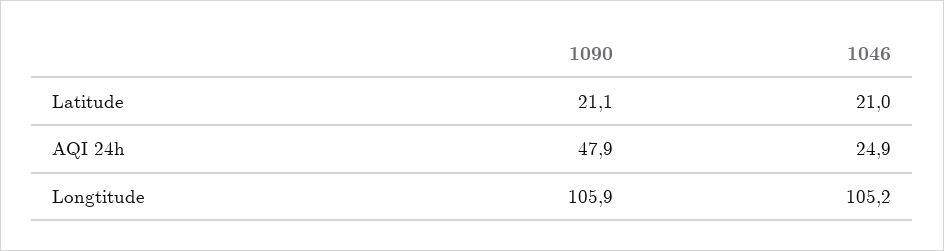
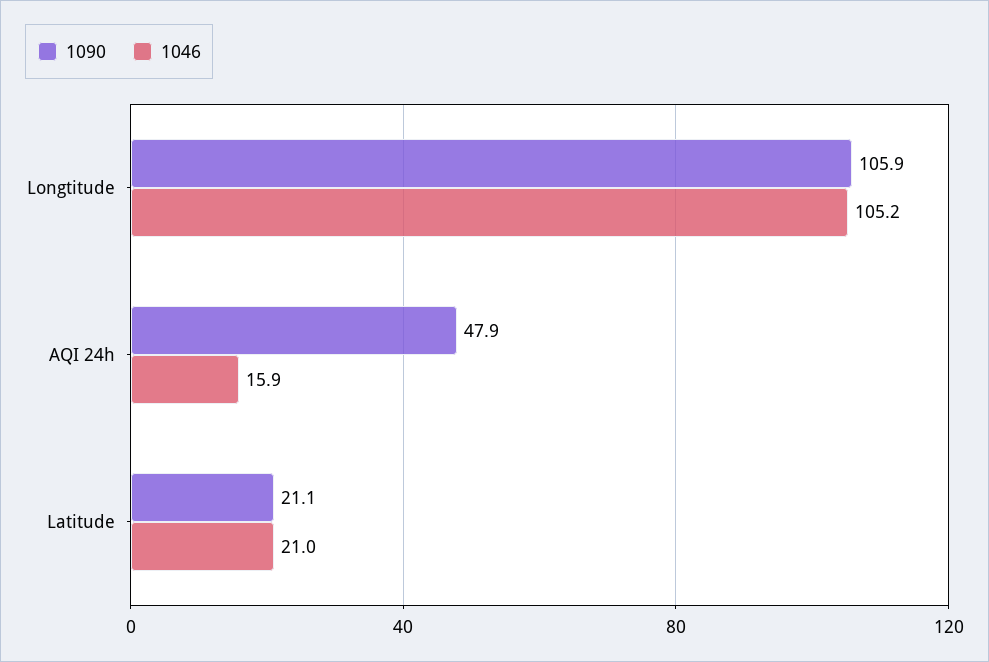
  {
    "1090": {
      "Latitude": 21.1,
      "AQI 24h": 47.9,
      "Longtitude": 105.9
    },
    "1046": {
      "Latitude": 21,
-     "AQI 24h": 24.9,
+     "AQI 24h": 15.9,
      "Longtitude": 105.2
    }
  }

